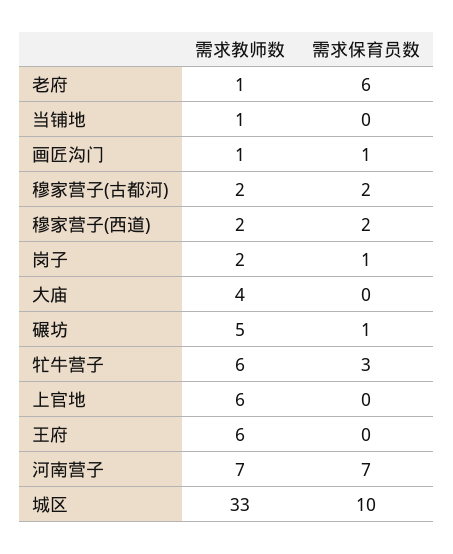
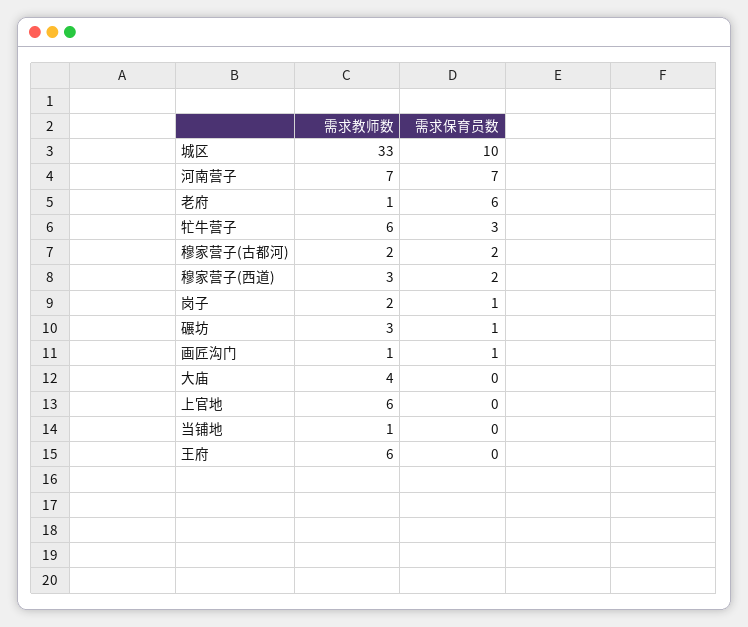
  {
    "需求教师数": {
      "老府": 1,
      "当铺地": 1,
      "画匠沟门": 1,
      "穆家营子(古都河)": 2,
-     "穆家营子(西道)": 2,
+     "穆家营子(西道)": 3,
      "岗子": 2,
      "大庙": 4,
-     "碾坊": 5,
+     "碾坊": 3,
      "牤牛营子": 6,
      "上官地": 6,
      "王府": 6,
      "河南营子": 7,
      "城区": 33
    },
    "需求保育员数": {
      "老府": 6,
      "当铺地": 0,
      "画匠沟门": 1,
      "穆家营子(古都河)": 2,
      "穆家营子(西道)": 2,
      "岗子": 1,
      "大庙": 0,
      "碾坊": 1,
      "牤牛营子": 3,
      "上官地": 0,
      "王府": 0,
      "河南营子": 7,
      "城区": 10
    }
  }

